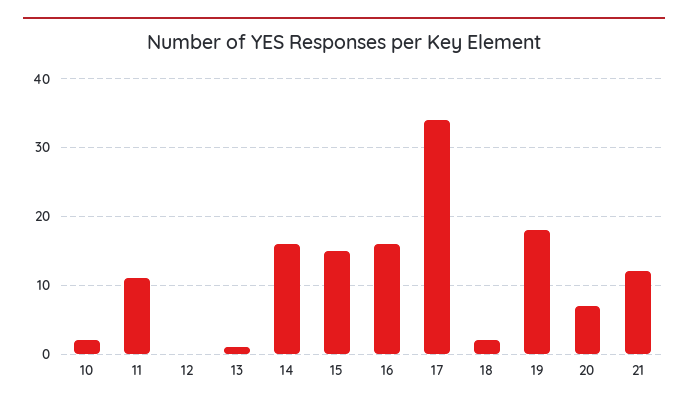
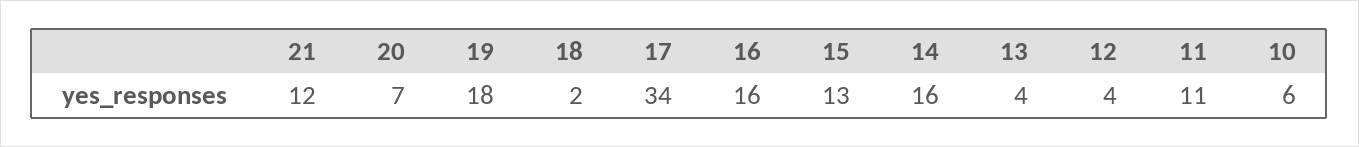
  {
-   "10": 2,
+   "10": 6,
    "11": 11,
-   "12": 0,
+   "12": 4,
-   "13": 1,
+   "13": 4,
    "14": 16,
-   "15": 15,
+   "15": 13,
    "16": 16,
    "17": 34,
    "18": 2,
    "19": 18,
    "20": 7,
    "21": 12
  }

